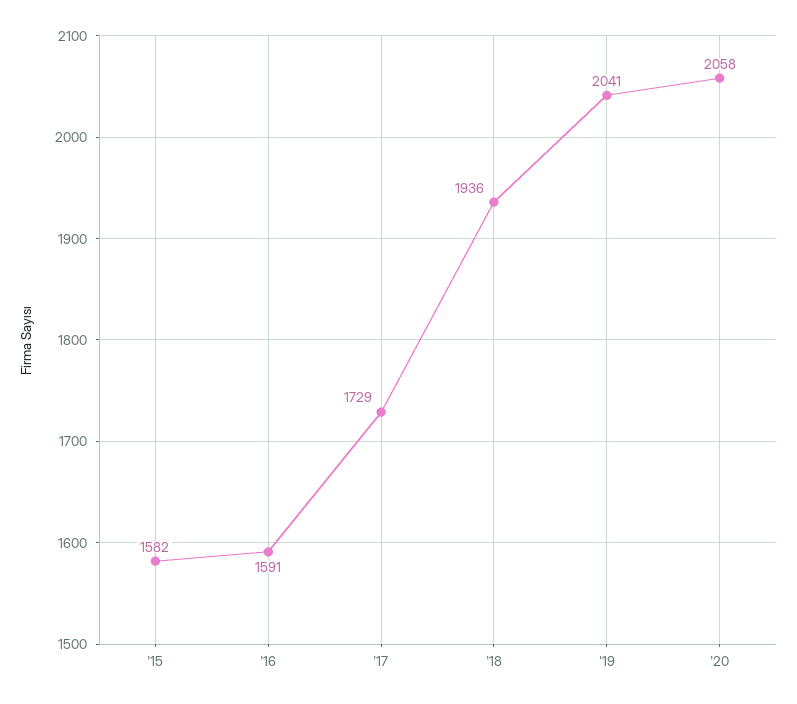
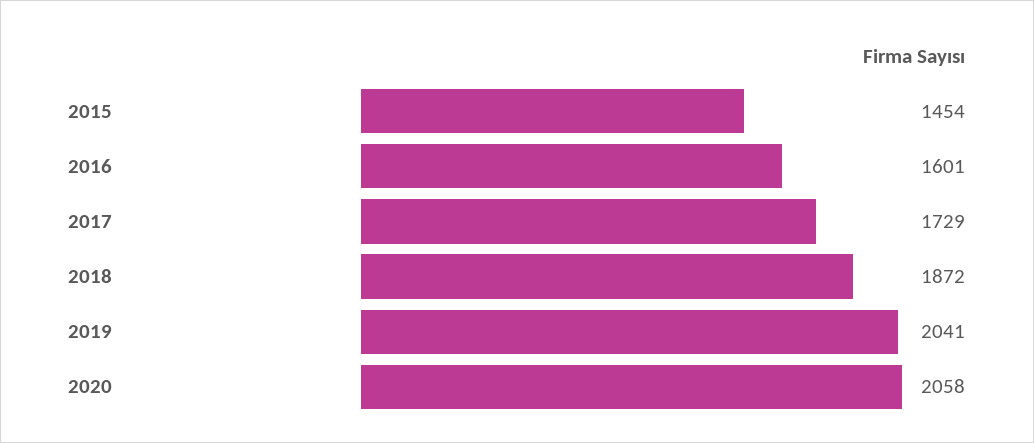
  {
-   "'15": 1582,
+   "'15": 1454,
-   "'16": 1591,
+   "'16": 1601,
    "'17": 1729,
-   "'18": 1936,
+   "'18": 1872,
    "'19": 2041,
    "'20": 2058
  }

